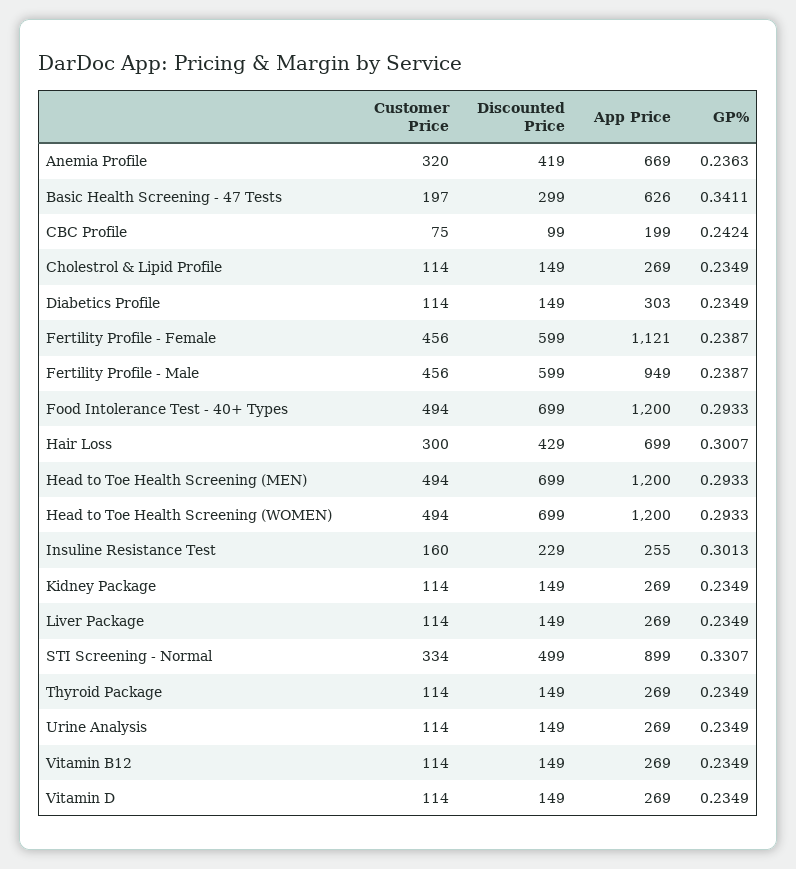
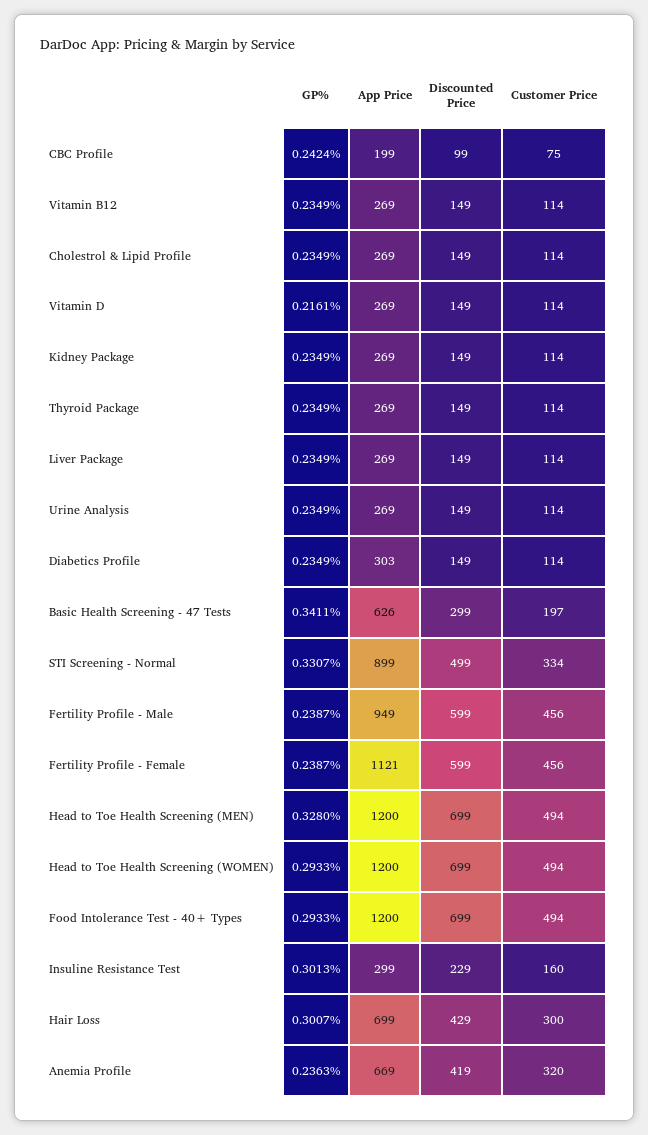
  {
    "Customer Price": {
      "Anemia Profile": 320,
      "Basic Health Screening - 47 Tests": 197,
      "CBC Profile": 75,
      "Cholestrol & Lipid Profile": 114,
      "Diabetics Profile": 114,
      "Fertility Profile - Female": 456,
      "Fertility Profile - Male": 456,
      "Food Intolerance Test - 40+ Types": 494,
      "Hair Loss": 300,
      "Head to Toe Health Screening (MEN)": 494,
      "Head to Toe Health Screening (WOMEN)": 494,
      "Insuline Resistance Test": 160,
      "Kidney Package": 114,
      "Liver Package": 114,
      "STI Screening - Normal": 334,
      "Thyroid Package": 114,
      "Urine Analysis": 114,
      "Vitamin B12": 114,
      "Vitamin D": 114
    },
    "Discounted Price": {
      "Anemia Profile": 419,
      "Basic Health Screening - 47 Tests": 299,
      "CBC Profile": 99,
      "Cholestrol & Lipid Profile": 149,
      "Diabetics Profile": 149,
      "Fertility Profile - Female": 599,
      "Fertility Profile - Male": 599,
      "Food Intolerance Test - 40+ Types": 699,
      "Hair Loss": 429,
      "Head to Toe Health Screening (MEN)": 699,
      "Head to Toe Health Screening (WOMEN)": 699,
      "Insuline Resistance Test": 229,
      "Kidney Package": 149,
      "Liver Package": 149,
      "STI Screening - Normal": 499,
      "Thyroid Package": 149,
      "Urine Analysis": 149,
      "Vitamin B12": 149,
      "Vitamin D": 149
    },
    "App Price": {
      "Anemia Profile": 669,
      "Basic Health Screening - 47 Tests": 626,
      "CBC Profile": 199,
      "Cholestrol & Lipid Profile": 269,
      "Diabetics Profile": 303,
      "Fertility Profile - Female": 1121,
      "Fertility Profile - Male": 949,
      "Food Intolerance Test - 40+ Types": 1200,
      "Hair Loss": 699,
      "Head to Toe Health Screening (MEN)": 1200,
      "Head to Toe Health Screening (WOMEN)": 1200,
-     "Insuline Resistance Test": 255,
+     "Insuline Resistance Test": 299,
      "Kidney Package": 269,
      "Liver Package": 269,
      "STI Screening - Normal": 899,
      "Thyroid Package": 269,
      "Urine Analysis": 269,
      "Vitamin B12": 269,
      "Vitamin D": 269
    },
    "GP%": {
      "Anemia Profile": 0.2363,
      "Basic Health Screening - 47 Tests": 0.3411,
      "CBC Profile": 0.2424,
      "Cholestrol & Lipid Profile": 0.2349,
      "Diabetics Profile": 0.2349,
      "Fertility Profile - Female": 0.2387,
      "Fertility Profile - Male": 0.2387,
      "Food Intolerance Test - 40+ Types": 0.2933,
      "Hair Loss": 0.3007,
-     "Head to Toe Health Screening (MEN)": 0.2933,
+     "Head to Toe Health Screening (MEN)": 0.328,
      "Head to Toe Health Screening (WOMEN)": 0.2933,
      "Insuline Resistance Test": 0.3013,
      "Kidney Package": 0.2349,
      "Liver Package": 0.2349,
      "STI Screening - Normal": 0.3307,
      "Thyroid Package": 0.2349,
      "Urine Analysis": 0.2349,
      "Vitamin B12": 0.2349,
-     "Vitamin D": 0.2349
+     "Vitamin D": 0.2161
    }
  }

